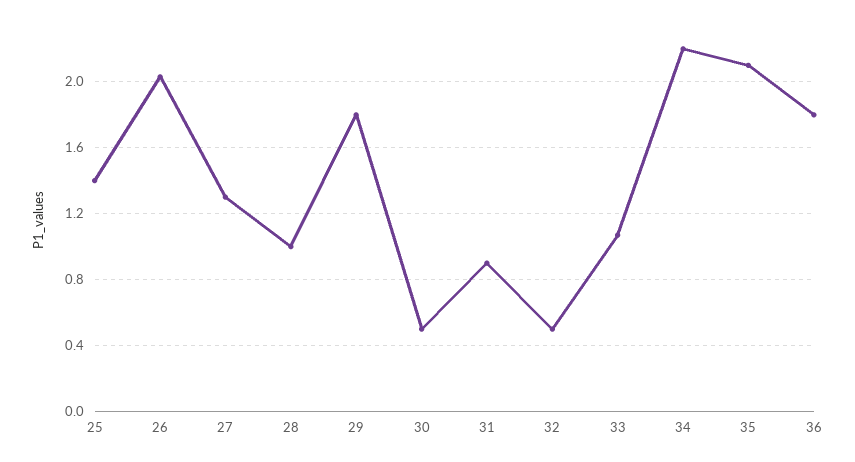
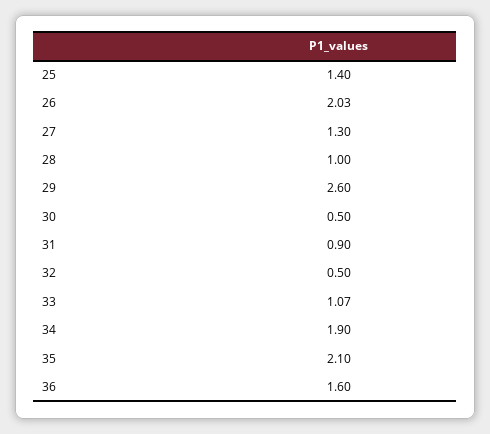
  {
    "25": 1.4,
    "26": 2.03,
    "27": 1.3,
    "28": 1,
-   "29": 1.8,
+   "29": 2.6,
    "30": 0.5,
    "31": 0.9,
    "32": 0.5,
    "33": 1.07,
-   "34": 2.2,
+   "34": 1.9,
    "35": 2.1,
-   "36": 1.8
+   "36": 1.6
  }

